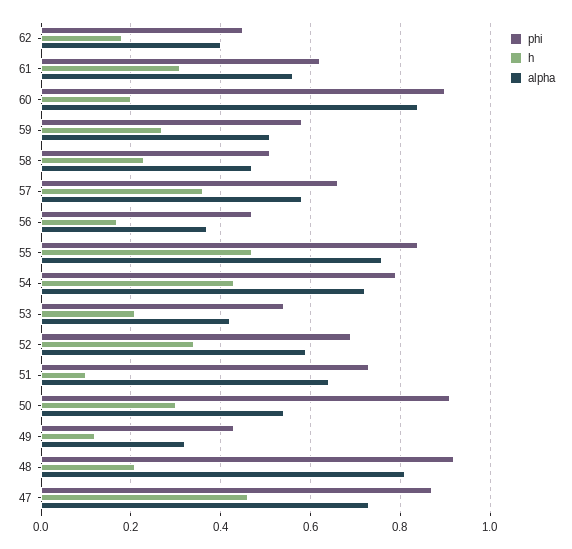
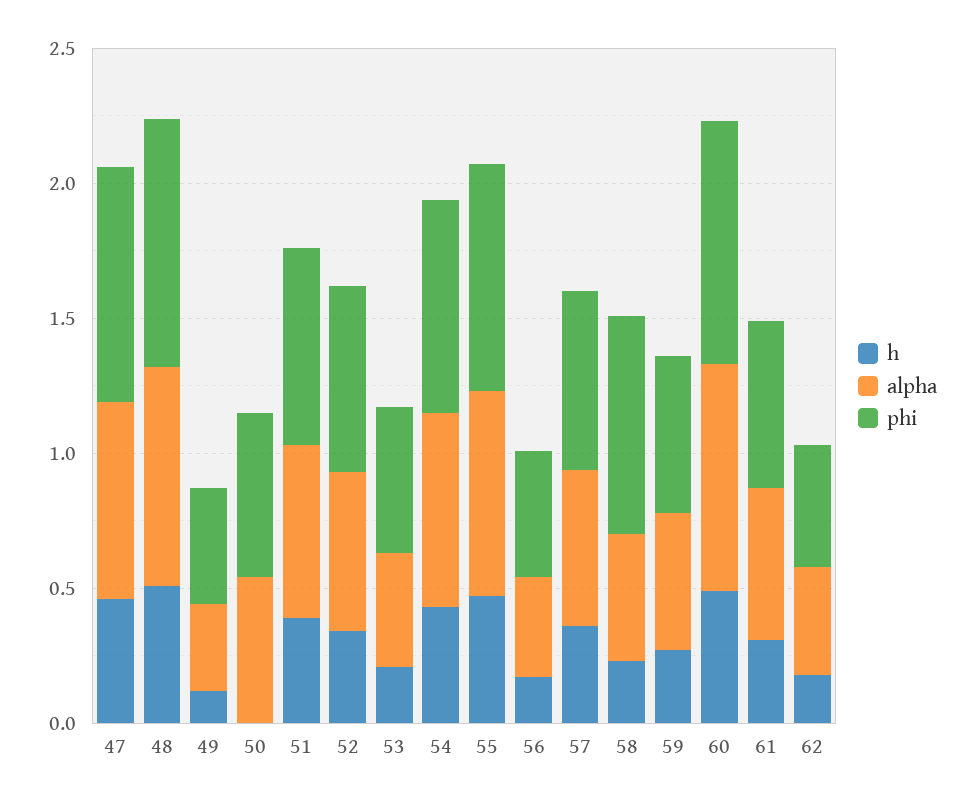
  {
    "phi": {
      "62": 0.45,
      "61": 0.6,
      "60": 0.9,
      "59": 0.6,
-     "58": 0.5,
+     "58": 0.8,
      "57": 0.65,
      "56": 0.45,
      "55": 0.85,
      "54": 0.8,
      "53": 0.55,
      "52": 0.7,
      "51": 0.75,
-     "50": 0.9,
+     "50": 0.6,
      "49": 0.45,
      "48": 0.9,
      "47": 0.85
    },
    "h": {
      "62": 0.2,
      "61": 0.3,
-     "60": 0.2,
+     "60": 0.5,
      "59": 0.25,
      "58": 0.25,
      "57": 0.35,
      "56": 0.15,
      "55": 0.45,
      "54": 0.45,
      "53": 0.2,
      "52": 0.35,
-     "51": 0.1,
+     "51": 0.4,
-     "50": 0.3,
+     "50": 0,
      "49": 0.1,
-     "48": 0.2,
+     "48": 0.5,
      "47": 0.45
    },
    "alpha": {
      "62": 0.4,
      "61": 0.55,
      "60": 0.85,
      "59": 0.5,
      "58": 0.45,
      "57": 0.6,
      "56": 0.35,
      "55": 0.75,
      "54": 0.7,
      "53": 0.4,
      "52": 0.6,
      "51": 0.65,
      "50": 0.55,
      "49": 0.3,
      "48": 0.8,
      "47": 0.75
    }
  }

